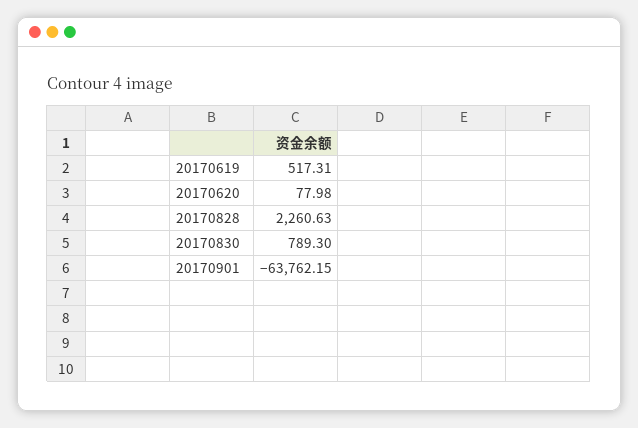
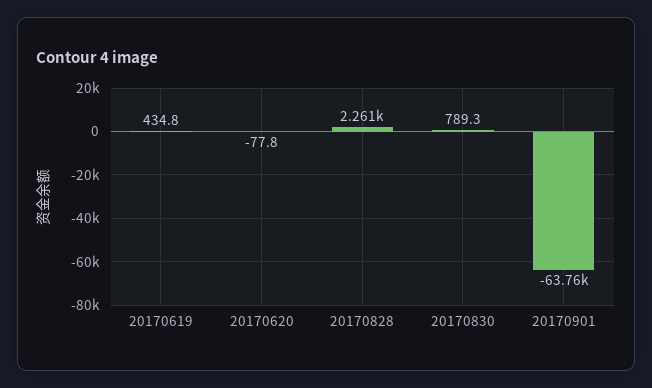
  {
-   "20170619": 517.31,
+   "20170619": 434.8,
-   "20170620": 77.98,
+   "20170620": -77.8,
    "20170828": 2260.63,
    "20170830": 789.3,
    "20170901": -63762.15
  }

